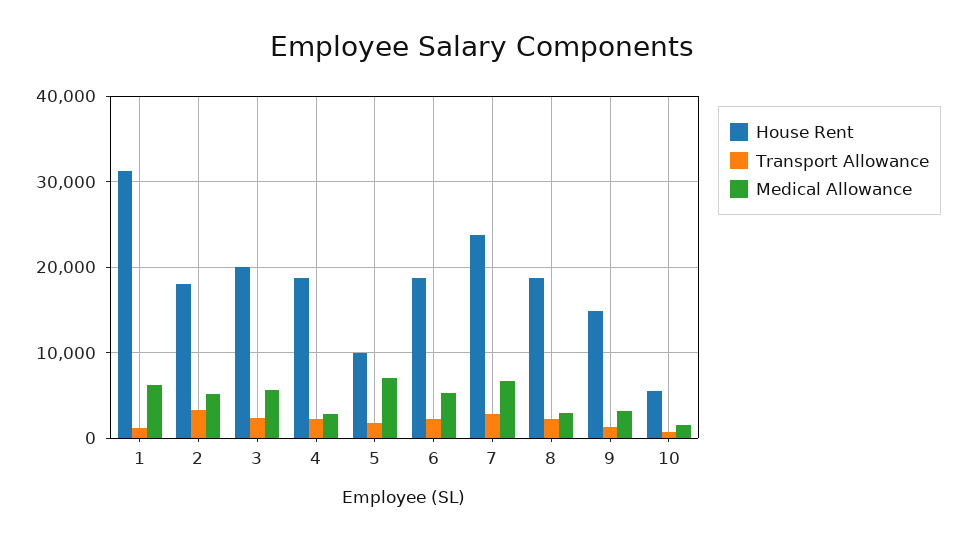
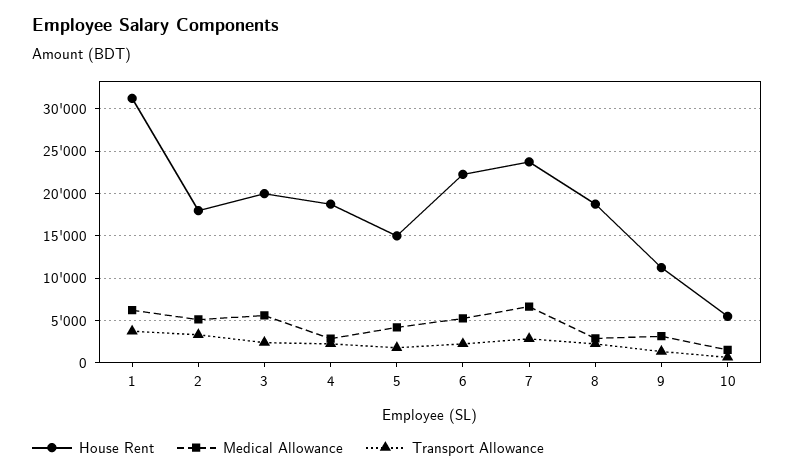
  {
    "House Rent": {
      "1": 31000,
      "2": 18000,
      "3": 20000,
      "4": 19000,
-     "5": 10000,
+     "5": 15000,
-     "6": 19000,
+     "6": 22000,
      "7": 24000,
      "8": 19000,
-     "9": 15000,
+     "9": 11000,
      "10": 6000
    },
    "Transport Allowance": {
-     "1": 1000,
+     "1": 4000,
      "2": 3000,
      "3": 2000,
      "4": 2000,
      "5": 2000,
      "6": 2000,
      "7": 3000,
      "8": 2000,
      "9": 1000,
      "10": 1000
    },
    "Medical Allowance": {
      "1": 6000,
      "2": 5000,
      "3": 6000,
      "4": 3000,
-     "5": 7000,
+     "5": 4000,
      "6": 5000,
      "7": 7000,
      "8": 3000,
      "9": 3000,
      "10": 2000
    }
  }

